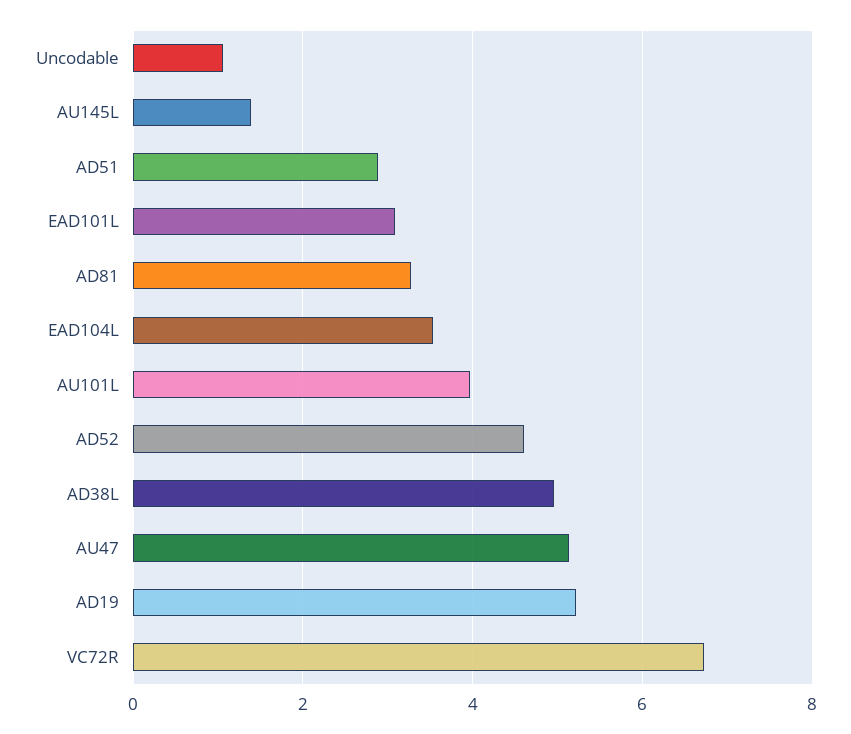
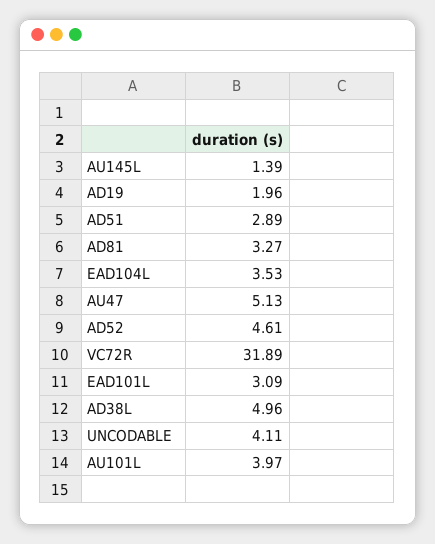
  {
-   "Uncodable": 1,
+   "Uncodable": 4.11,
    "AU145L": 1.39,
    "AD51": 2.89,
    "EAD101L": 3.09,
    "AD81": 3.27,
    "EAD104L": 3.53,
    "AU101L": 3.97,
    "AD52": 4.61,
    "AD38L": 4.96,
    "AU47": 5.13,
-   "AD19": 5.2,
+   "AD19": 1.96,
-   "VC72R": 6.8
+   "VC72R": 31.89
  }

